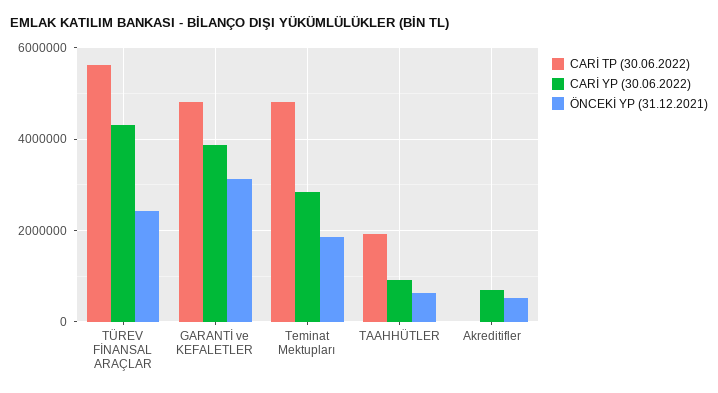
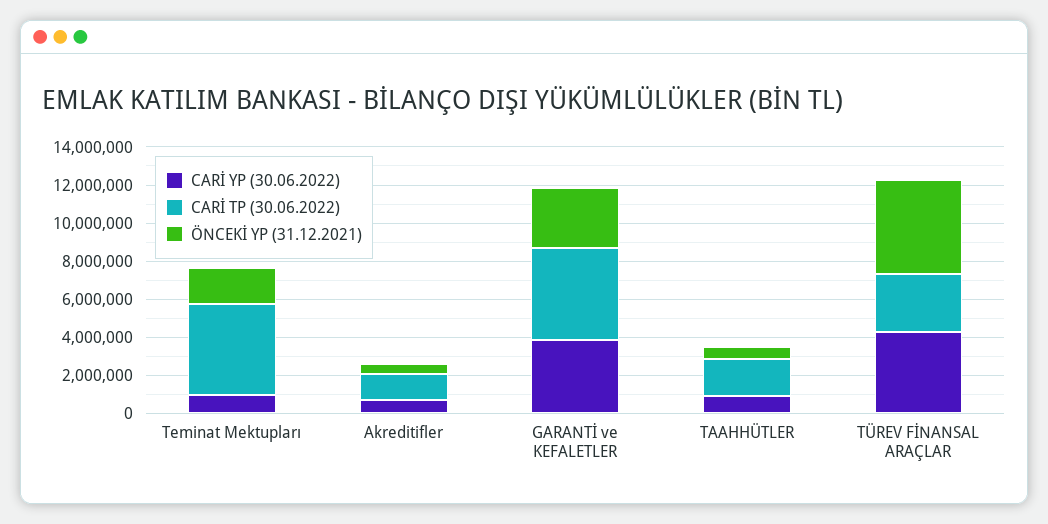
  {
    "CARİ TP (30.06.2022)": {
-     "TÜREV FİNANSAL ARAÇLAR": 5600000,
+     "TÜREV FİNANSAL ARAÇLAR": 3000000,
      "GARANTİ ve KEFALETLER": 4800000,
      "Teminat Mektupları": 4800000,
      "TAAHHÜTLER": 2000000,
-     "Akreditifler": 0
+     "Akreditifler": 1500000
    },
    "CARİ YP (30.06.2022)": {
      "TÜREV FİNANSAL ARAÇLAR": 4400000,
      "GARANTİ ve KEFALETLER": 3800000,
-     "Teminat Mektupları": 2800000,
+     "Teminat Mektupları": 1000000,
      "TAAHHÜTLER": 1000000,
      "Akreditifler": 600000
    },
    "ÖNCEKİ YP (31.12.2021)": {
-     "TÜREV FİNANSAL ARAÇLAR": 2400000,
+     "TÜREV FİNANSAL ARAÇLAR": 5000000,
      "GARANTİ ve KEFALETLER": 3200000,
      "Teminat Mektupları": 1800000,
      "TAAHHÜTLER": 600000,
      "Akreditifler": 600000
    }
  }

